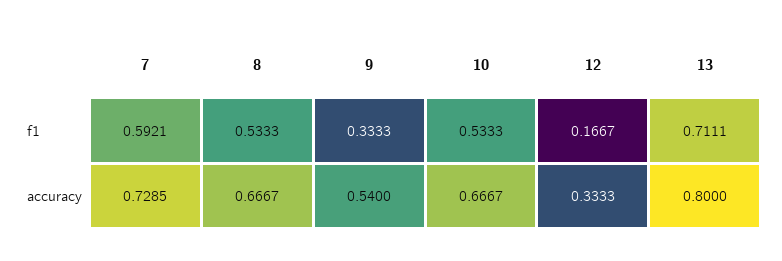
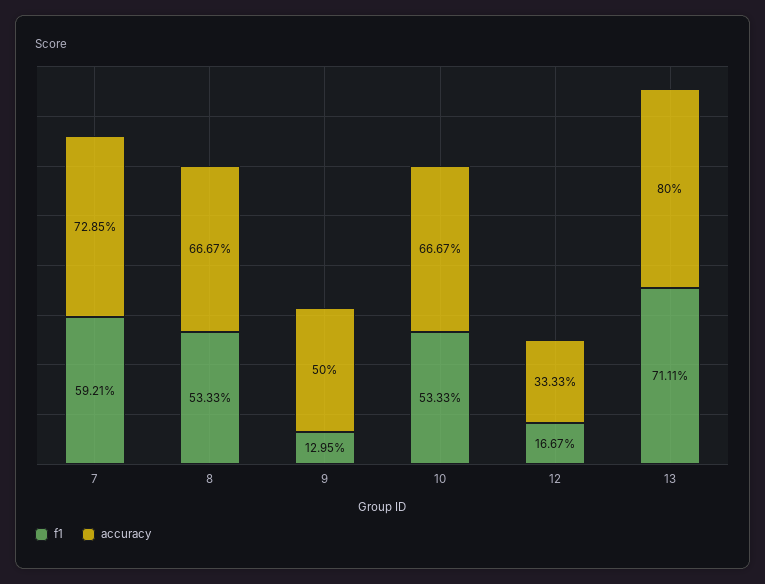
  {
    "f1": {
      "7": 0.5921,
      "8": 0.5333,
-     "9": 0.3333,
+     "9": 0.1295,
      "10": 0.5333,
      "12": 0.1667,
      "13": 0.7111
    },
    "accuracy": {
      "7": 0.7285,
      "8": 0.6667,
-     "9": 0.54,
+     "9": 0.5,
      "10": 0.6667,
      "12": 0.3333,
      "13": 0.8
    }
  }

